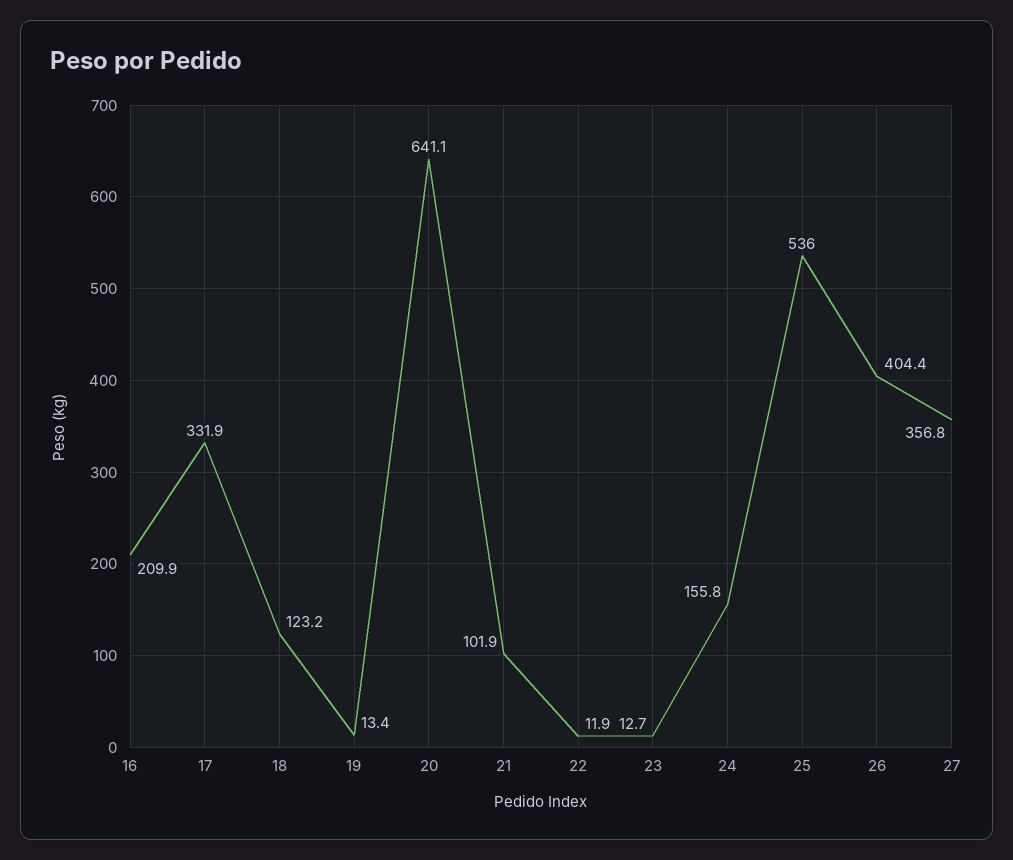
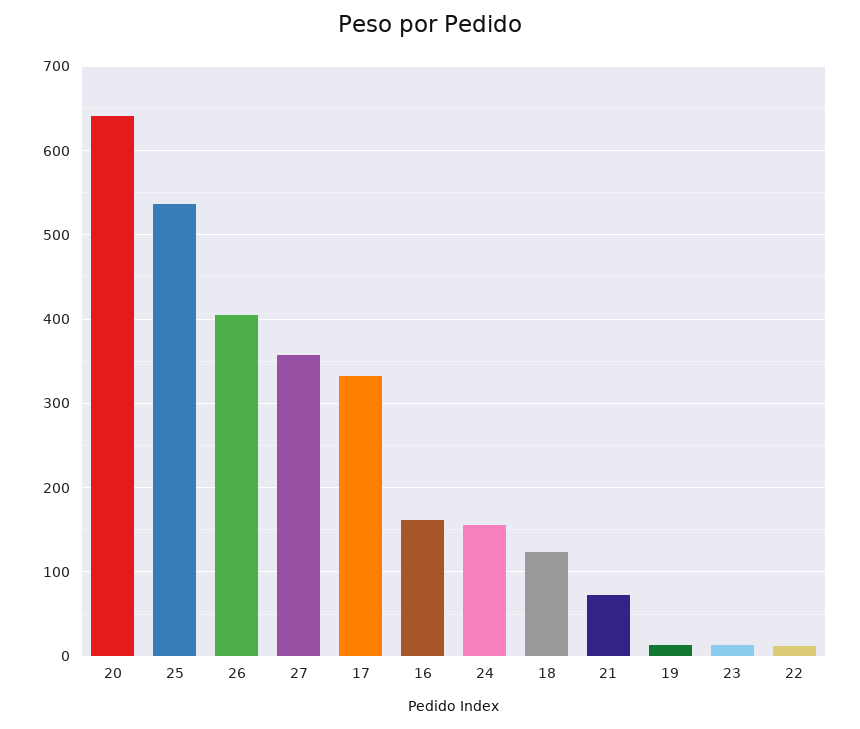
  {
-   "16": 209.9,
+   "16": 160,
    "17": 331.9,
    "18": 123.2,
    "19": 13.4,
    "20": 641.1,
-   "21": 101.9,
+   "21": 70,
    "22": 11.9,
    "23": 12.7,
    "24": 155.8,
    "25": 536,
    "26": 404.4,
    "27": 356.8
  }

